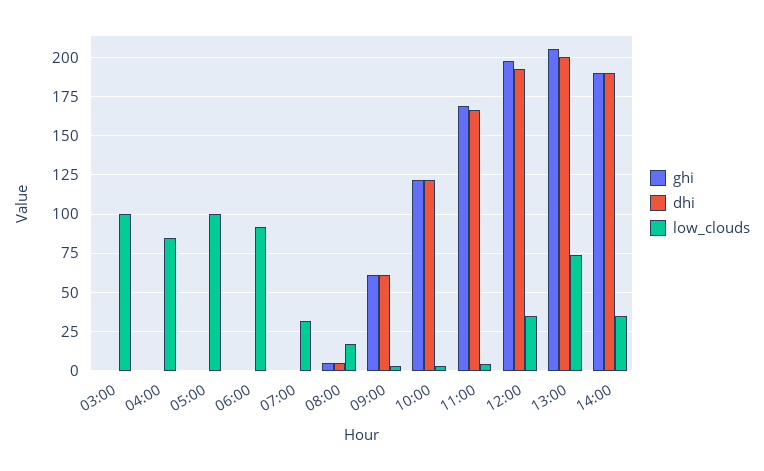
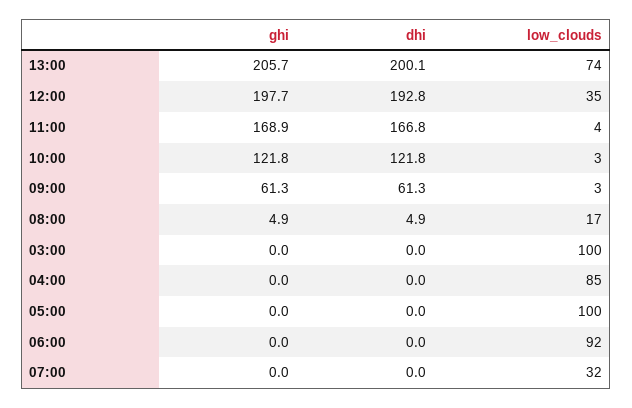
  {
    "ghi": {
      "03:00": 0,
      "04:00": 0,
      "05:00": 0,
      "06:00": 0,
      "07:00": 0,
      "08:00": 4.9,
      "09:00": 61.3,
      "10:00": 121.8,
      "11:00": 168.9,
      "12:00": 197.7,
-     "13:00": 205.7,
+     "13:00": 205.7
-     "14:00": 190
    },
    "dhi": {
      "03:00": 0,
      "04:00": 0,
      "05:00": 0,
      "06:00": 0,
      "07:00": 0,
      "08:00": 4.9,
      "09:00": 61.3,
      "10:00": 121.8,
      "11:00": 166.8,
      "12:00": 192.8,
-     "13:00": 200.1,
+     "13:00": 200.1
-     "14:00": 190
    },
    "low_clouds": {
      "03:00": 100,
      "04:00": 85,
      "05:00": 100,
      "06:00": 92,
      "07:00": 32,
      "08:00": 17,
      "09:00": 3,
      "10:00": 3,
      "11:00": 4,
      "12:00": 35,
-     "13:00": 74,
+     "13:00": 74
-     "14:00": 35
    }
  }

